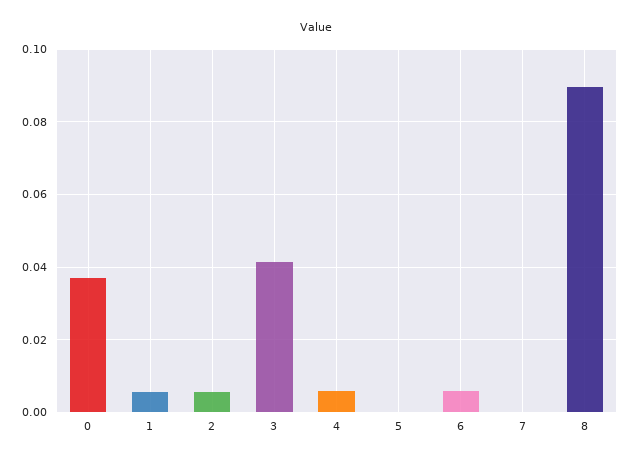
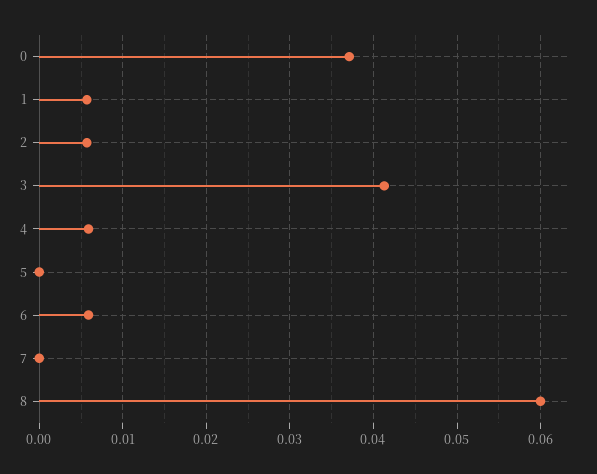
  {
    "0": 0.037,
    "1": 0.006,
    "2": 0.006,
    "3": 0.041,
    "4": 0.006,
    "5": 0,
    "6": 0.006,
    "7": 0,
-   "8": 0.09
+   "8": 0.06
  }

